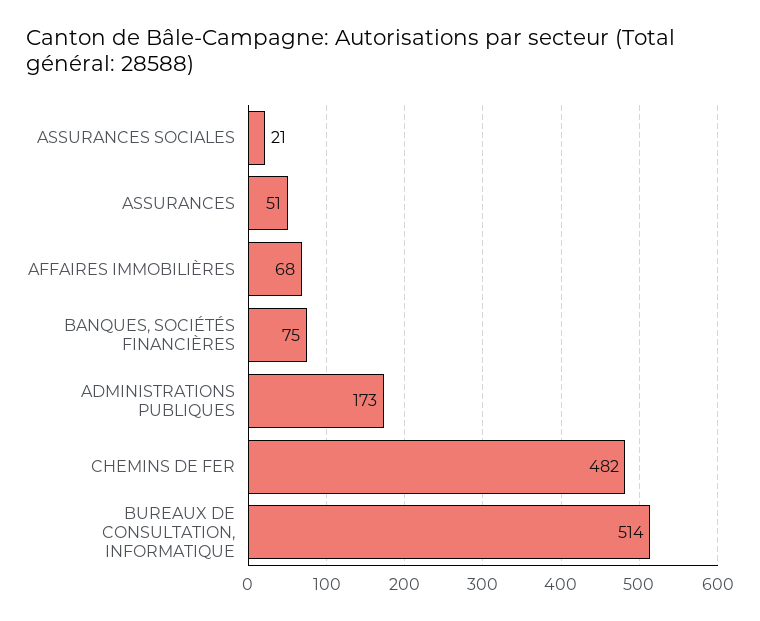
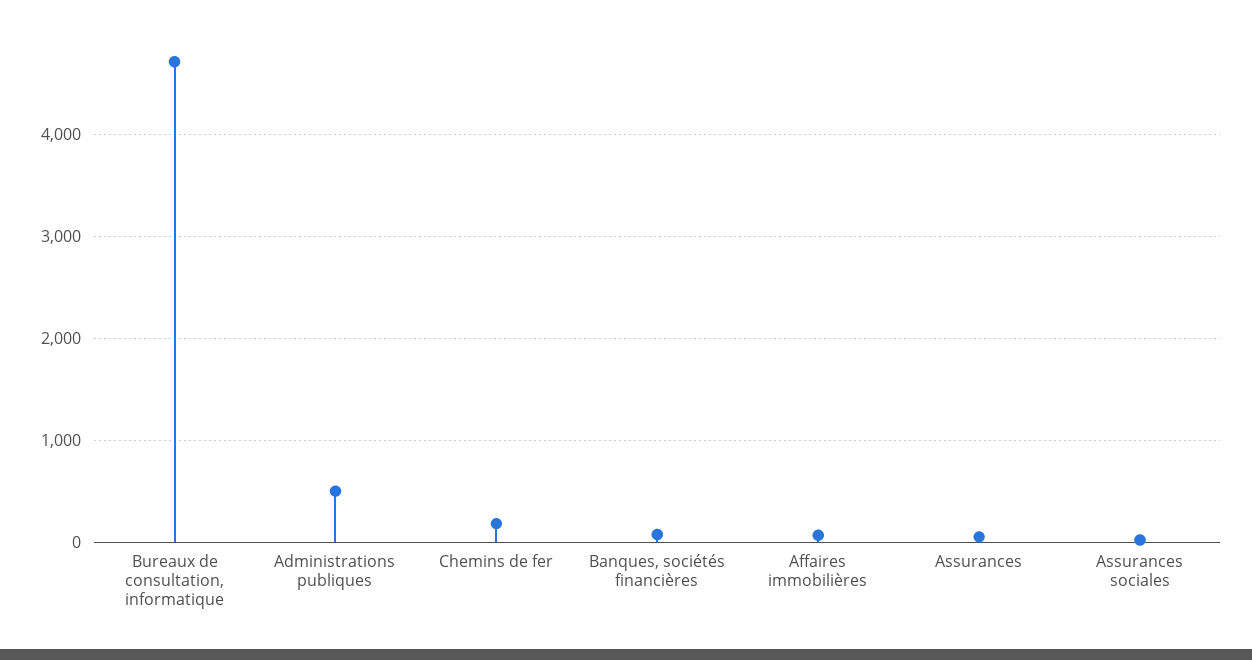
  {
    "ASSURANCES SOCIALES": 21,
    "ASSURANCES": 51,
    "AFFAIRES IMMOBILIÈRES": 68,
    "BANQUES, SOCIÉTÉS FINANCIÈRES": 75,
-   "ADMINISTRATIONS PUBLIQUES": 173,
+   "ADMINISTRATIONS PUBLIQUES": 500,
-   "CHEMINS DE FER": 482,
+   "CHEMINS DE FER": 200,
-   "BUREAUX DE CONSULTATION, INFORMATIQUE": 514
+   "BUREAUX DE CONSULTATION, INFORMATIQUE": 4700
  }

